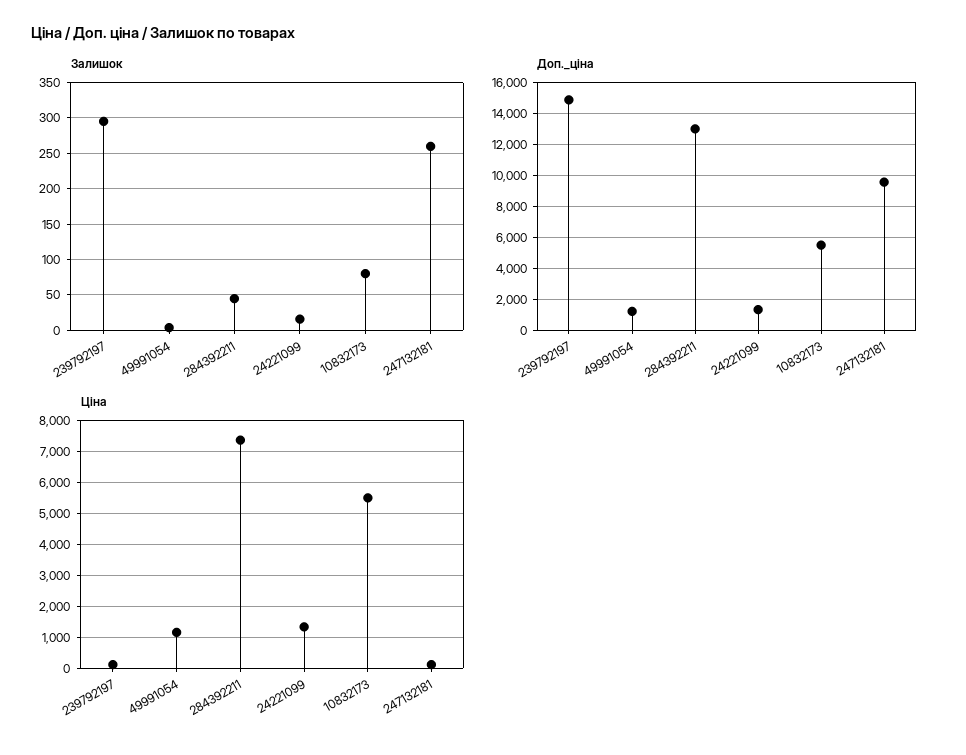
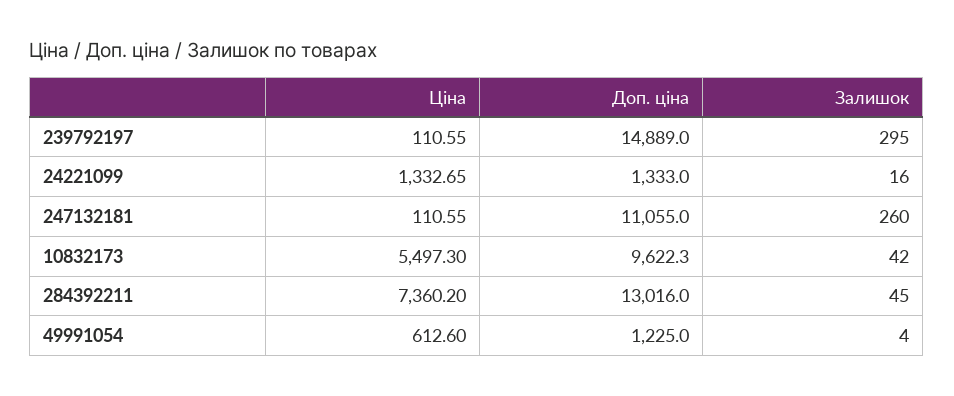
  {
    "Залишок": {
      "239792197": 295,
      "49991054": 4,
      "284392211": 45,
      "24221099": 16,
-     "10832173": 80,
+     "10832173": 42,
      "247132181": 260
    },
    "Доп._ціна": {
      "239792197": 14889,
      "49991054": 1225,
      "284392211": 13016,
      "24221099": 1333,
-     "10832173": 5500,
+     "10832173": 9622.3,
-     "247132181": 9500
+     "247132181": 11055
    },
    "Ціна": {
      "239792197": 110.55,
-     "49991054": 1200,
+     "49991054": 612.6,
      "284392211": 7360.2,
      "24221099": 1332.65,
      "10832173": 5497.3,
      "247132181": 110.55
    }
  }

